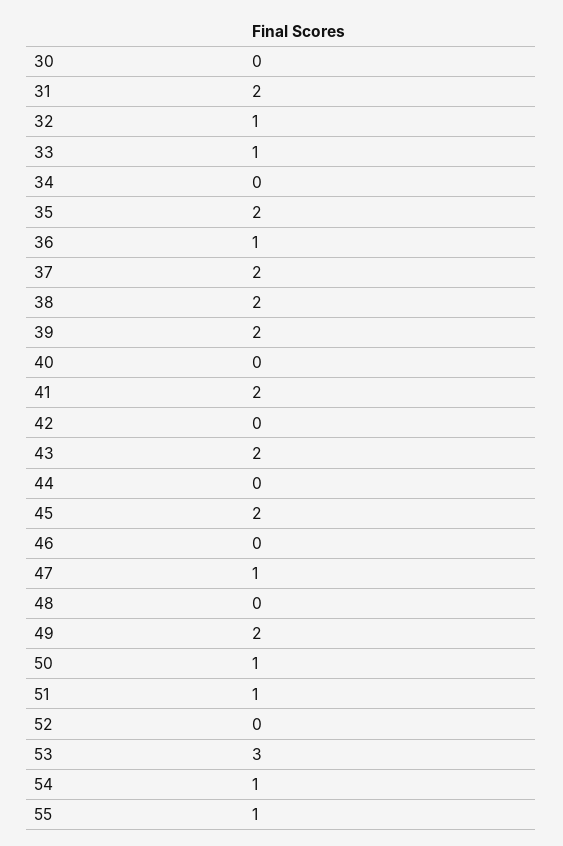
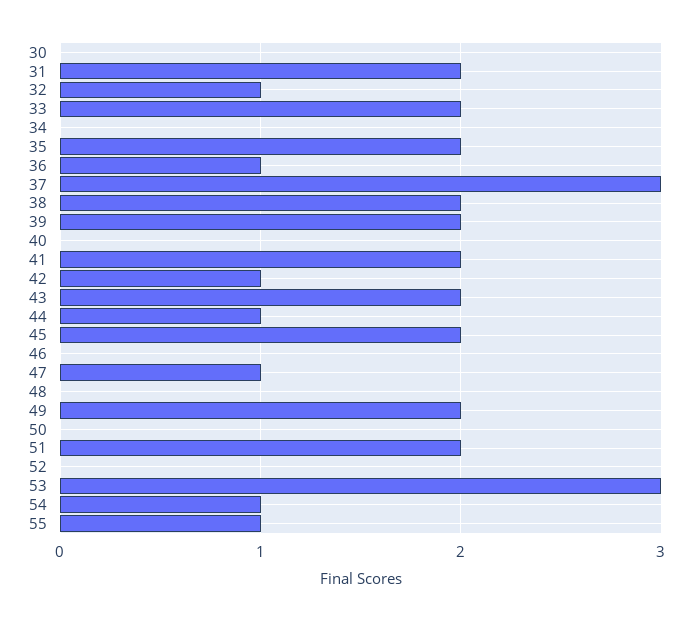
  {
    "30": 0,
    "31": 2,
    "32": 1,
-   "33": 1,
+   "33": 2,
    "34": 0,
    "35": 2,
    "36": 1,
-   "37": 2,
+   "37": 3,
    "38": 2,
    "39": 2,
    "40": 0,
    "41": 2,
-   "42": 0,
+   "42": 1,
    "43": 2,
-   "44": 0,
+   "44": 1,
    "45": 2,
    "46": 0,
    "47": 1,
    "48": 0,
    "49": 2,
-   "50": 1,
+   "50": 0,
-   "51": 1,
+   "51": 2,
    "52": 0,
    "53": 3,
    "54": 1,
    "55": 1
  }

